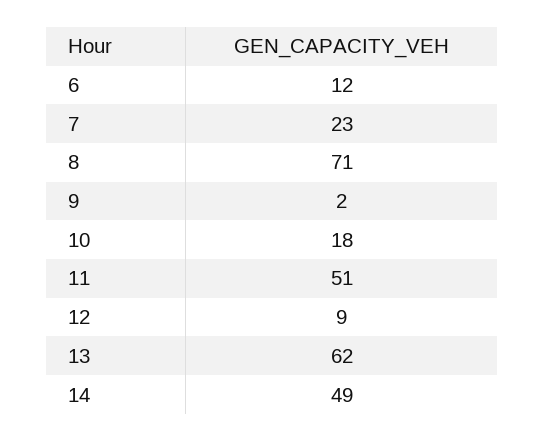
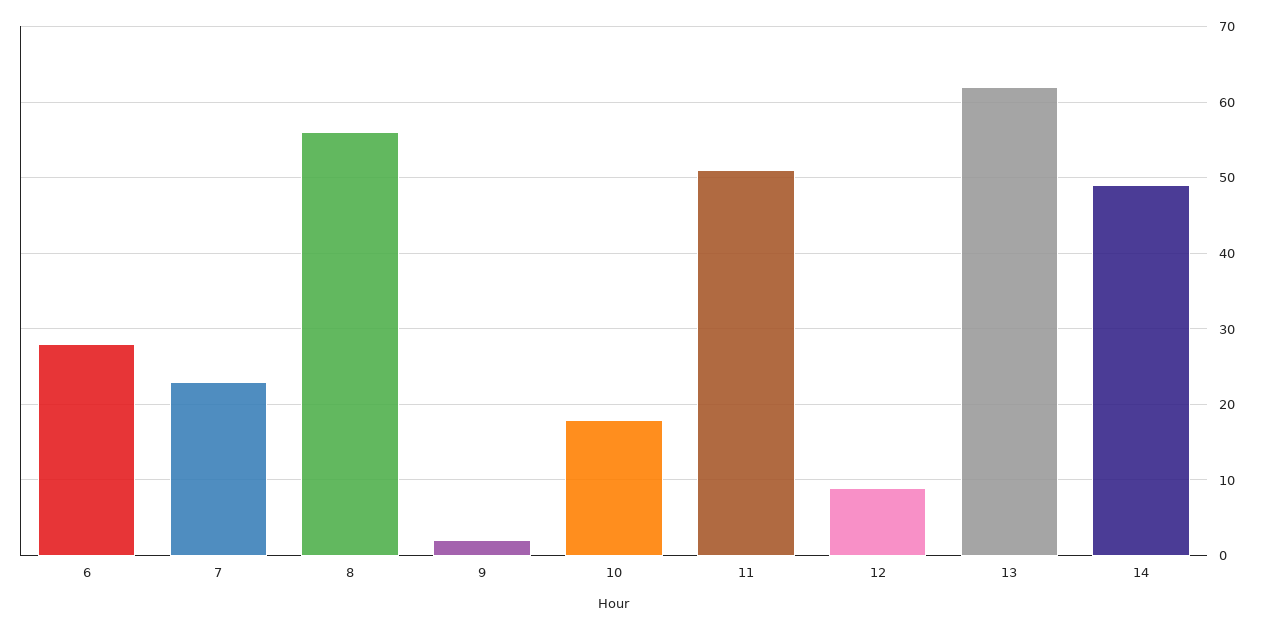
  {
-   "6": 12,
+   "6": 28,
    "7": 23,
-   "8": 71,
+   "8": 56,
    "9": 2,
    "10": 18,
    "11": 51,
    "12": 9,
    "13": 62,
    "14": 49
  }

